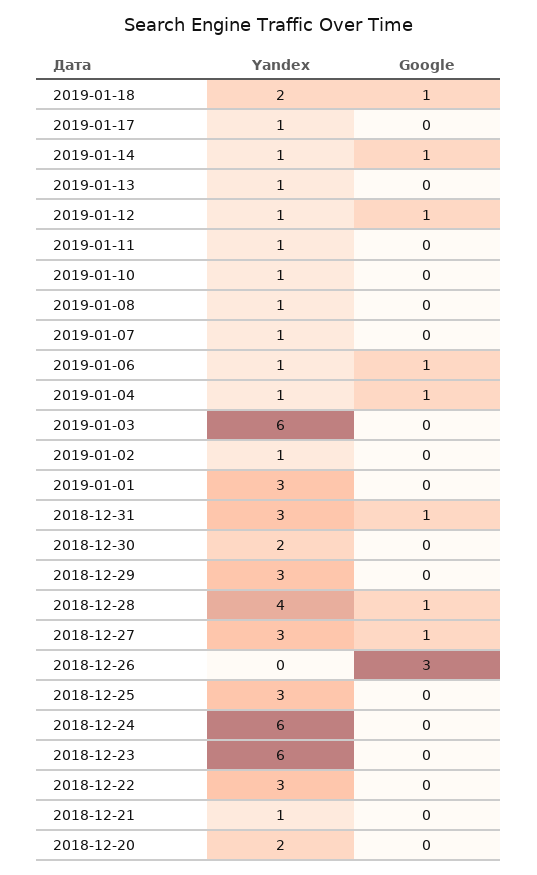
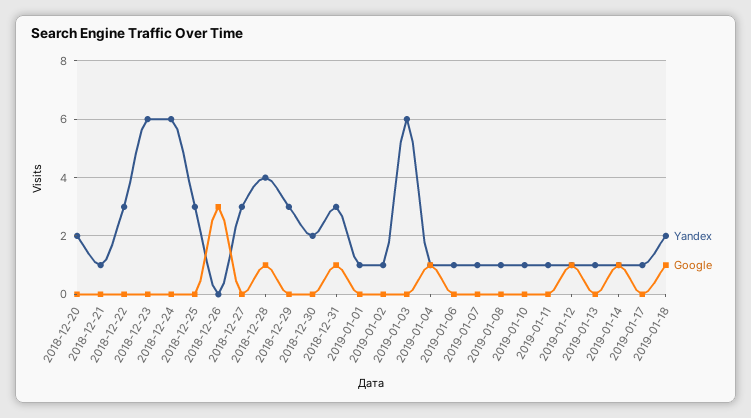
  {
    "Yandex": {
      "2019-01-18": 2,
      "2019-01-17": 1,
      "2019-01-14": 1,
      "2019-01-13": 1,
      "2019-01-12": 1,
      "2019-01-11": 1,
      "2019-01-10": 1,
      "2019-01-08": 1,
      "2019-01-07": 1,
      "2019-01-06": 1,
      "2019-01-04": 1,
      "2019-01-03": 6,
      "2019-01-02": 1,
-     "2019-01-01": 3,
+     "2019-01-01": 1,
      "2018-12-31": 3,
      "2018-12-30": 2,
      "2018-12-29": 3,
      "2018-12-28": 4,
      "2018-12-27": 3,
      "2018-12-26": 0,
      "2018-12-25": 3,
      "2018-12-24": 6,
      "2018-12-23": 6,
      "2018-12-22": 3,
      "2018-12-21": 1,
      "2018-12-20": 2
    },
    "Google": {
      "2019-01-18": 1,
      "2019-01-17": 0,
      "2019-01-14": 1,
      "2019-01-13": 0,
      "2019-01-12": 1,
      "2019-01-11": 0,
      "2019-01-10": 0,
      "2019-01-08": 0,
      "2019-01-07": 0,
-     "2019-01-06": 1,
+     "2019-01-06": 0,
      "2019-01-04": 1,
      "2019-01-03": 0,
      "2019-01-02": 0,
      "2019-01-01": 0,
      "2018-12-31": 1,
      "2018-12-30": 0,
      "2018-12-29": 0,
      "2018-12-28": 1,
-     "2018-12-27": 1,
+     "2018-12-27": 0,
      "2018-12-26": 3,
      "2018-12-25": 0,
      "2018-12-24": 0,
      "2018-12-23": 0,
      "2018-12-22": 0,
      "2018-12-21": 0,
      "2018-12-20": 0
    }
  }

